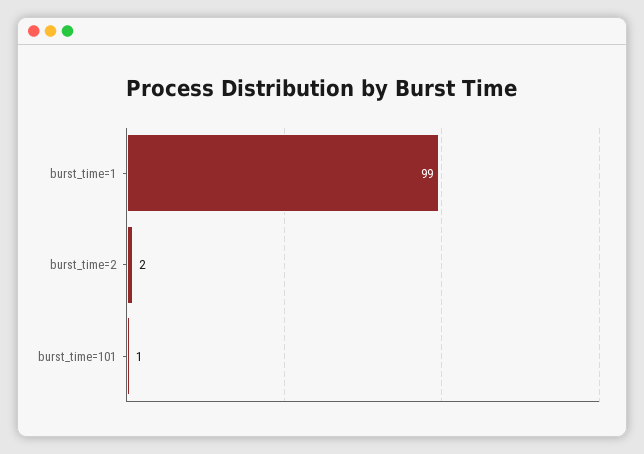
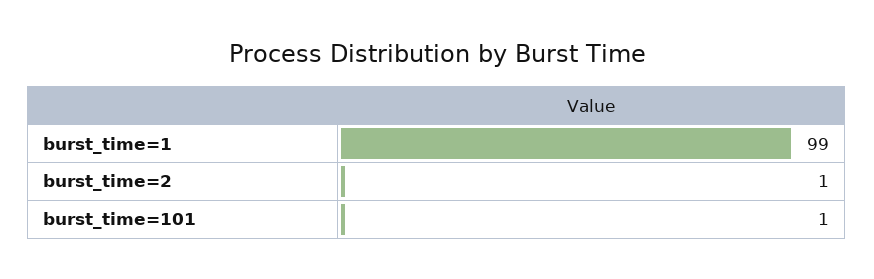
  {
    "burst_time=1": 99,
-   "burst_time=2": 2,
+   "burst_time=2": 1,
    "burst_time=101": 1
  }

